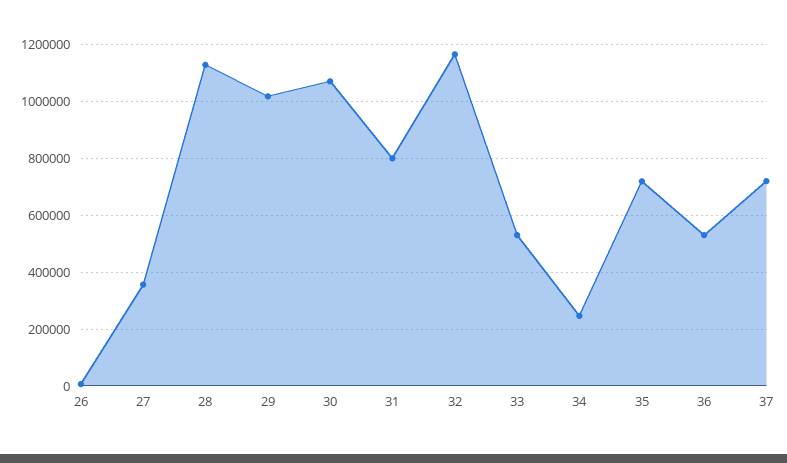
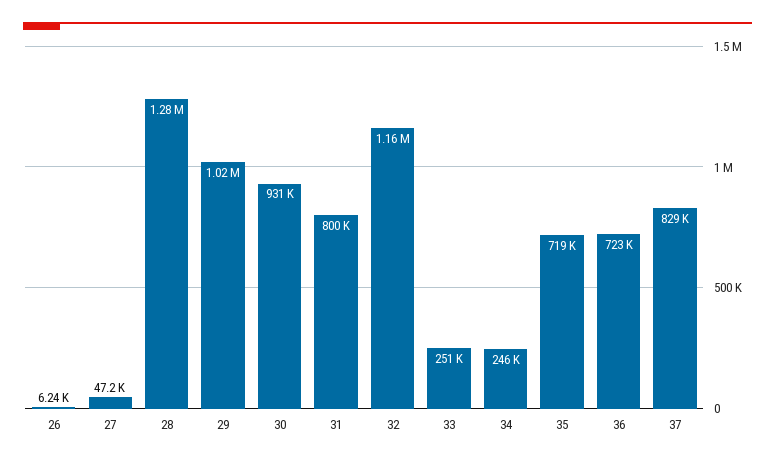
  {
    "26": 6240,
-   "27": 350000,
+   "27": 47200,
-   "28": 1125000,
+   "28": 1280000,
    "29": 1020000,
-   "30": 1075000,
+   "30": 931000,
    "31": 800000,
    "32": 1160000,
-   "33": 525000,
+   "33": 251000,
    "34": 246000,
    "35": 719000,
-   "36": 525000,
+   "36": 723000,
-   "37": 725000
+   "37": 829000
  }

